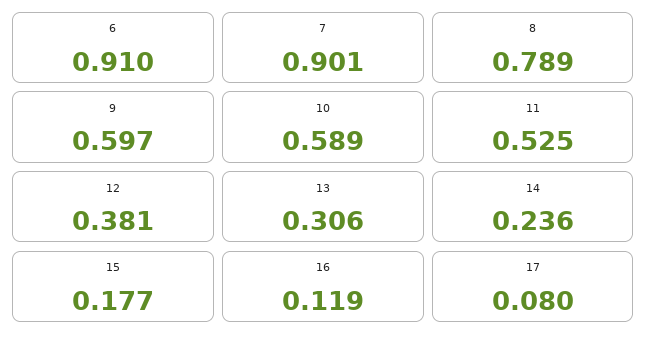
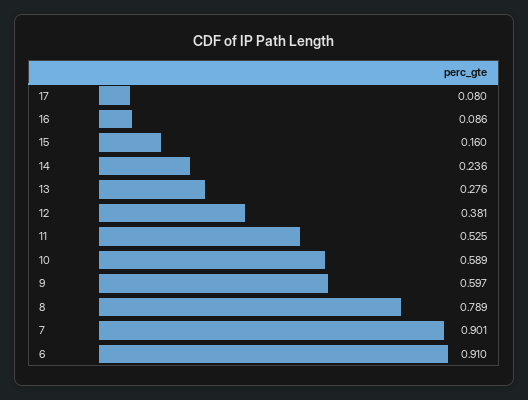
  {
    "6": 0.91,
    "7": 0.901,
    "8": 0.789,
    "9": 0.597,
    "10": 0.589,
    "11": 0.525,
    "12": 0.381,
-   "13": 0.306,
+   "13": 0.276,
    "14": 0.236,
-   "15": 0.177,
+   "15": 0.16,
-   "16": 0.119,
+   "16": 0.086,
    "17": 0.08
  }

